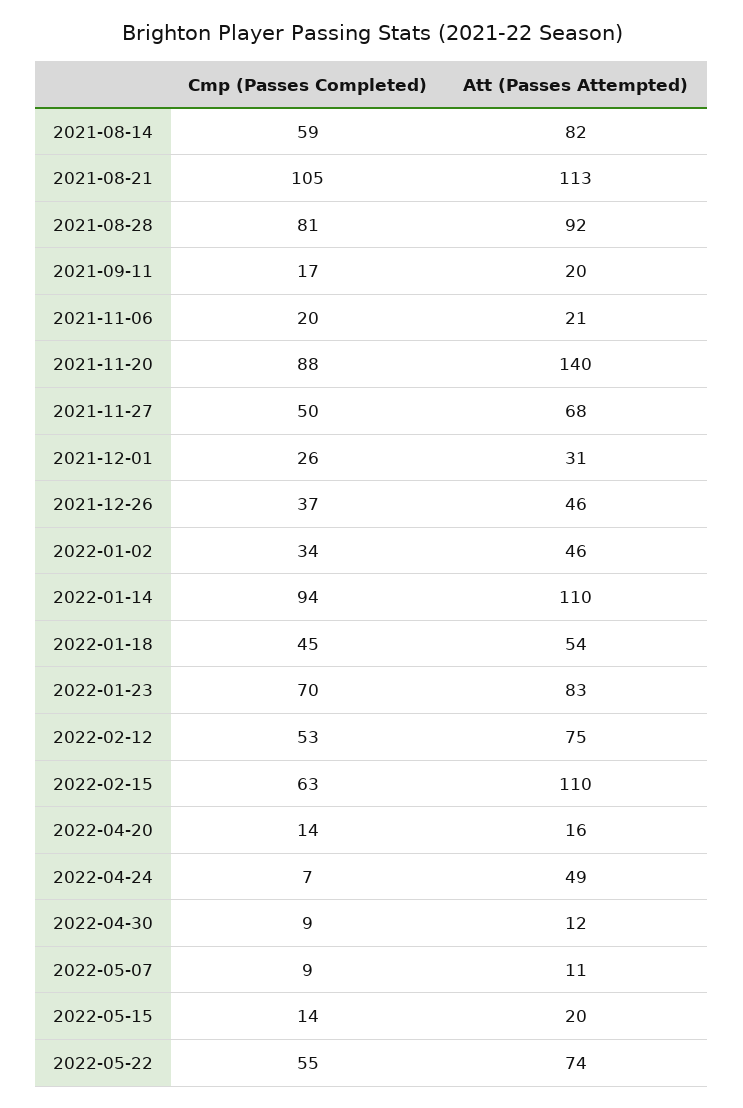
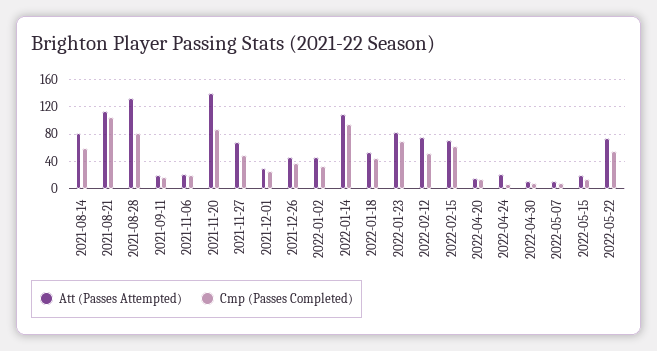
  {
    "Cmp (Passes Completed)": {
      "2021-08-14": 59,
      "2021-08-21": 105,
      "2021-08-28": 81,
      "2021-09-11": 17,
      "2021-11-06": 20,
      "2021-11-20": 88,
      "2021-11-27": 50,
      "2021-12-01": 26,
      "2021-12-26": 37,
      "2022-01-02": 34,
      "2022-01-14": 94,
      "2022-01-18": 45,
      "2022-01-23": 70,
      "2022-02-12": 53,
      "2022-02-15": 63,
      "2022-04-20": 14,
      "2022-04-24": 7,
      "2022-04-30": 9,
      "2022-05-07": 9,
      "2022-05-15": 14,
      "2022-05-22": 55
    },
    "Att (Passes Attempted)": {
      "2021-08-14": 82,
      "2021-08-21": 113,
-     "2021-08-28": 92,
+     "2021-08-28": 130,
      "2021-09-11": 20,
      "2021-11-06": 21,
      "2021-11-20": 140,
      "2021-11-27": 68,
      "2021-12-01": 31,
      "2021-12-26": 46,
      "2022-01-02": 46,
      "2022-01-14": 110,
      "2022-01-18": 54,
      "2022-01-23": 83,
      "2022-02-12": 75,
-     "2022-02-15": 110,
+     "2022-02-15": 70,
      "2022-04-20": 16,
-     "2022-04-24": 49,
+     "2022-04-24": 20,
      "2022-04-30": 12,
      "2022-05-07": 11,
      "2022-05-15": 20,
      "2022-05-22": 74
    }
  }

